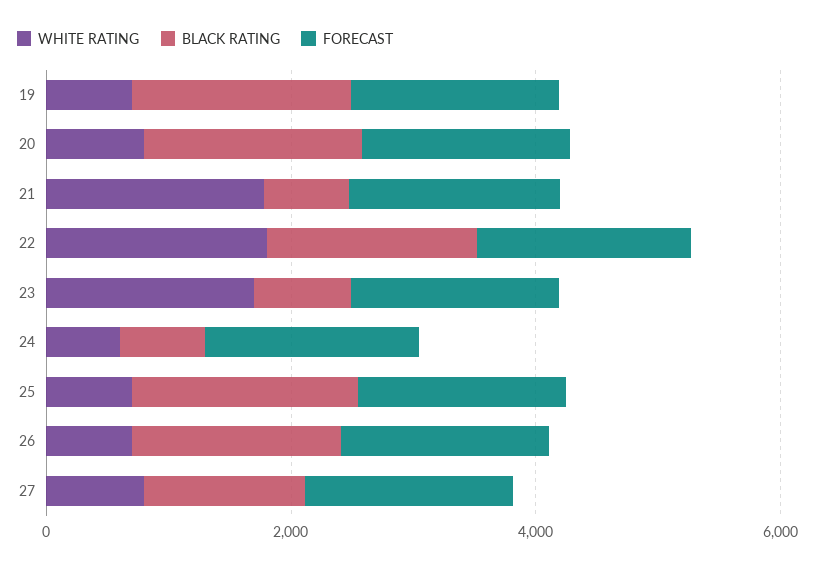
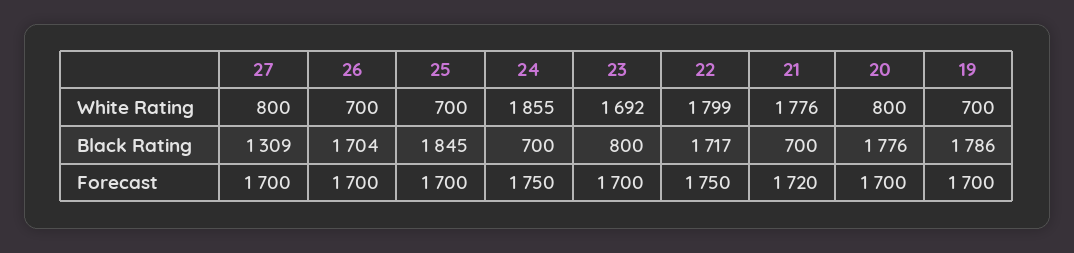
  {
    "WHITE RATING": {
      "19": 700,
      "20": 800,
      "21": 1776,
      "22": 1799,
      "23": 1692,
-     "24": 500,
+     "24": 1855,
      "25": 700,
      "26": 700,
      "27": 800
    },
    "BLACK RATING": {
      "19": 1786,
      "20": 1776,
      "21": 700,
      "22": 1717,
      "23": 800,
      "24": 700,
      "25": 1845,
      "26": 1704,
      "27": 1309
    },
    "FORECAST": {
      "19": 1700,
      "20": 1700,
      "21": 1720,
      "22": 1750,
      "23": 1700,
      "24": 1750,
      "25": 1700,
      "26": 1700,
      "27": 1700
    }
  }

